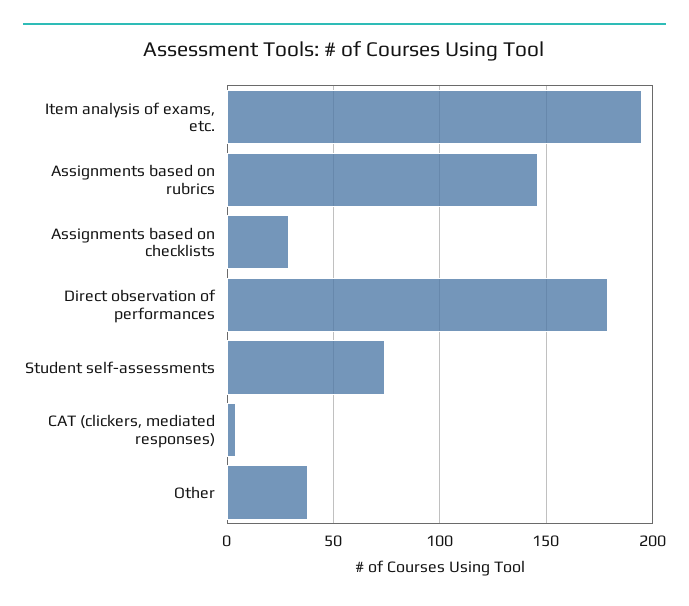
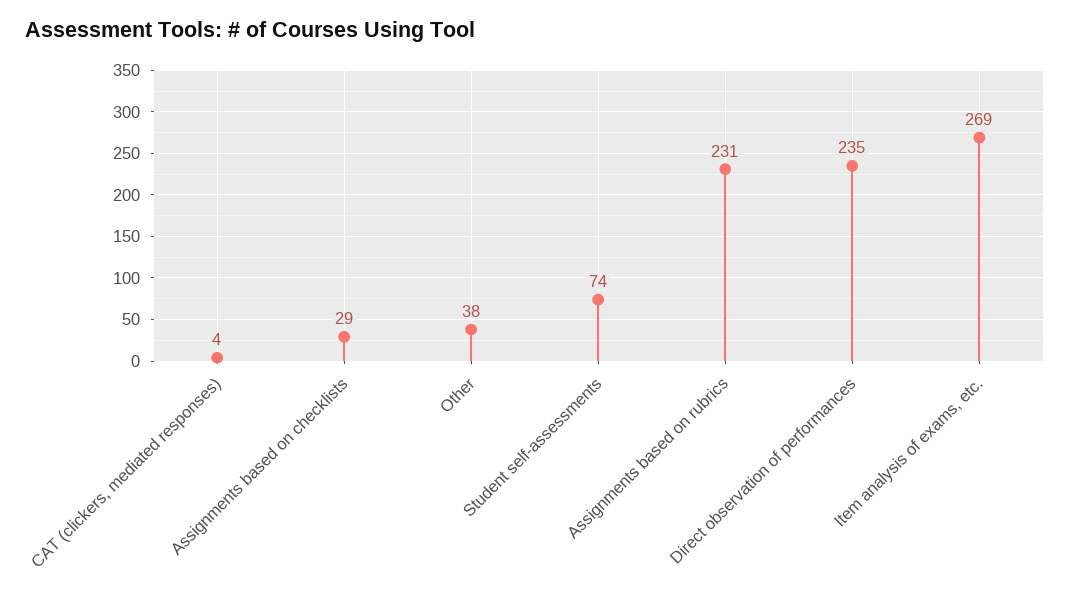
  {
-   "Item analysis of exams, etc.": 195,
+   "Item analysis of exams, etc.": 269,
-   "Assignments based on rubrics": 145,
+   "Assignments based on rubrics": 231,
    "Assignments based on checklists": 29,
-   "Direct observation of performances": 180,
+   "Direct observation of performances": 235,
    "Student self-assessments": 74,
    "CAT (clickers, mediated responses)": 4,
    "Other": 38
  }

